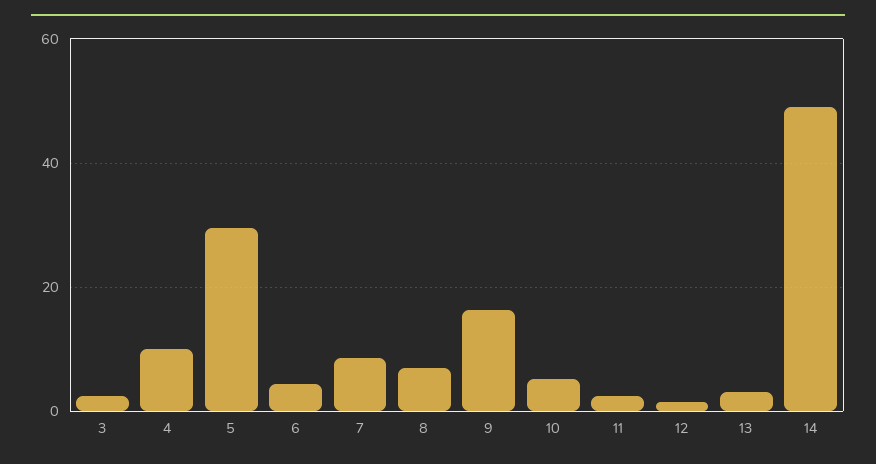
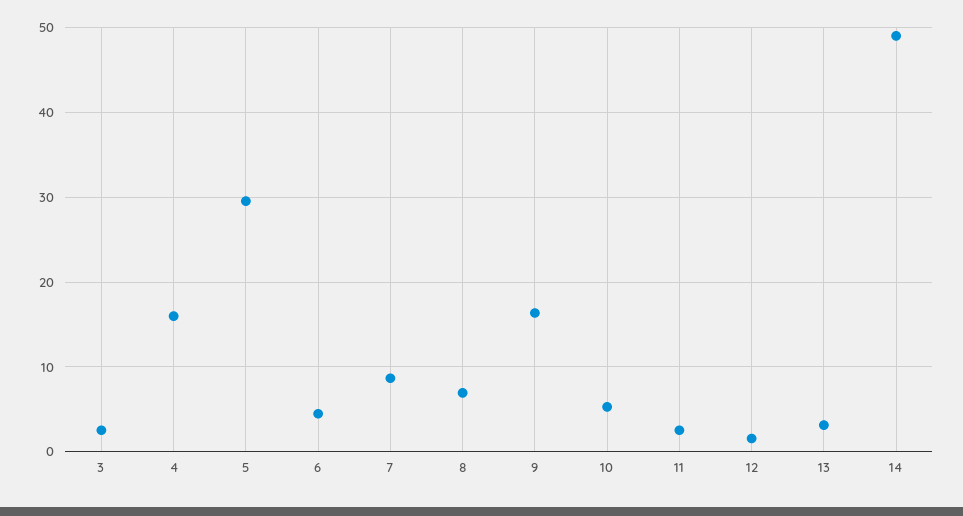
  {
    "3": 3,
-   "4": 10,
+   "4": 16,
    "5": 30,
    "6": 4,
    "7": 9,
    "8": 7,
    "9": 16,
    "10": 5,
    "11": 3,
    "12": 2,
    "13": 3,
    "14": 49
  }

